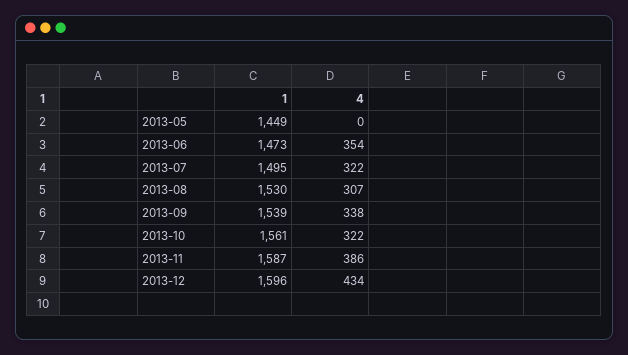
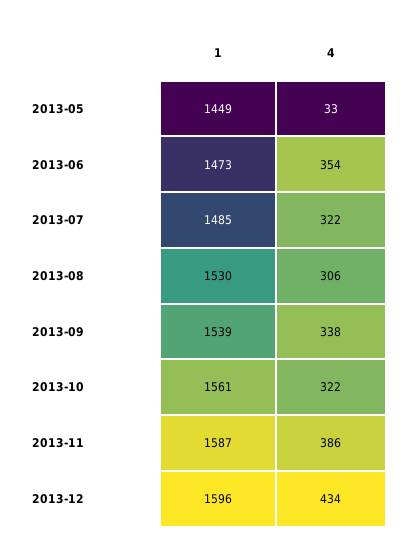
  {
    "1": {
      "2013-05": 1449,
      "2013-06": 1473,
-     "2013-07": 1495,
+     "2013-07": 1485,
      "2013-08": 1530,
      "2013-09": 1539,
      "2013-10": 1561,
      "2013-11": 1587,
      "2013-12": 1596
    },
    "4": {
-     "2013-05": 0,
+     "2013-05": 33,
      "2013-06": 354,
      "2013-07": 322,
-     "2013-08": 307,
+     "2013-08": 306,
      "2013-09": 338,
      "2013-10": 322,
      "2013-11": 386,
      "2013-12": 434
    }
  }

